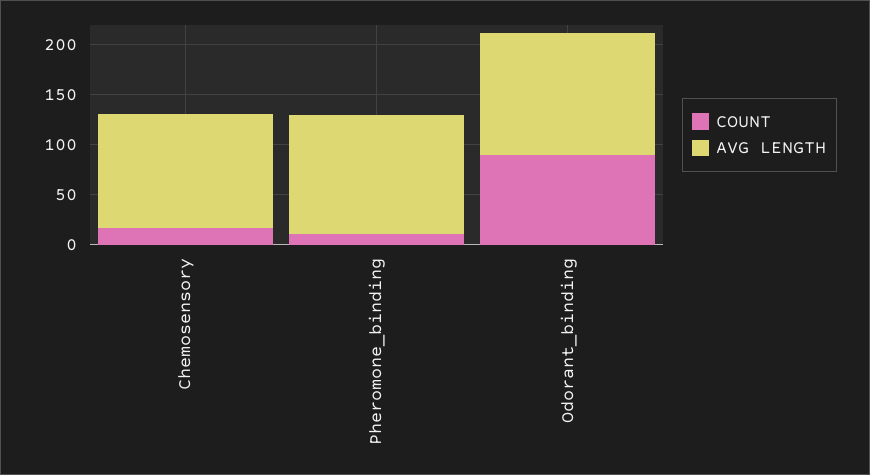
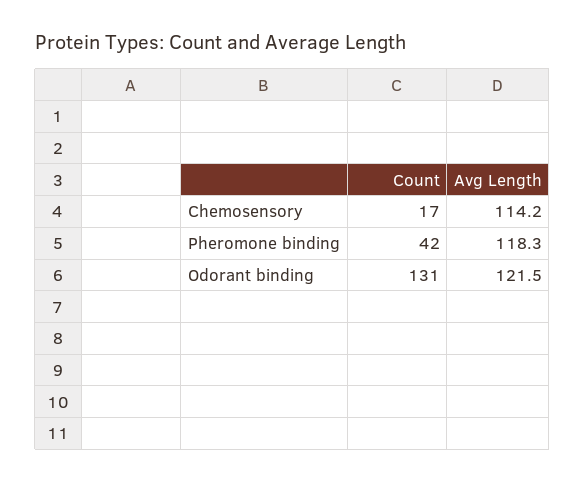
  {
    "COUNT": {
      "Chemosensory": 17,
-     "Pheromone_binding": 10,
+     "Pheromone_binding": 42,
-     "Odorant_binding": 90
+     "Odorant_binding": 131
    },
    "AVG LENGTH": {
      "Chemosensory": 114.2,
      "Pheromone_binding": 118.3,
      "Odorant_binding": 121.5
    }
  }

